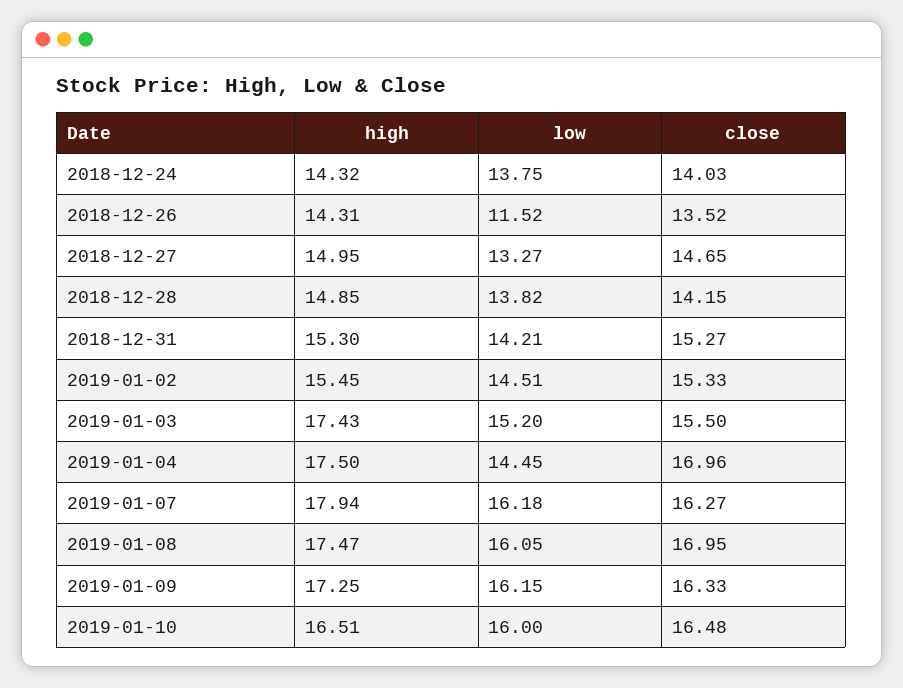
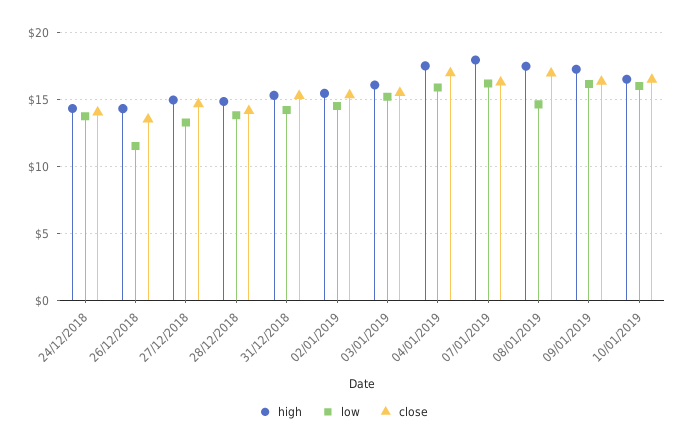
  {
    "high": {
      "2018-12-24": 14.32,
      "2018-12-26": 14.31,
      "2018-12-27": 14.95,
      "2018-12-28": 14.85,
      "2018-12-31": 15.3,
      "2019-01-02": 15.45,
-     "2019-01-03": 17.43,
+     "2019-01-03": 16,
      "2019-01-04": 17.5,
      "2019-01-07": 17.94,
      "2019-01-08": 17.47,
      "2019-01-09": 17.25,
      "2019-01-10": 16.51
    },
    "low": {
      "2018-12-24": 13.75,
      "2018-12-26": 11.52,
      "2018-12-27": 13.27,
      "2018-12-28": 13.82,
      "2018-12-31": 14.21,
      "2019-01-02": 14.51,
      "2019-01-03": 15.2,
-     "2019-01-04": 14.45,
+     "2019-01-04": 16,
      "2019-01-07": 16.18,
-     "2019-01-08": 16.05,
+     "2019-01-08": 14.5,
      "2019-01-09": 16.15,
      "2019-01-10": 16
    },
    "close": {
      "2018-12-24": 14.03,
      "2018-12-26": 13.52,
      "2018-12-27": 14.65,
      "2018-12-28": 14.15,
      "2018-12-31": 15.27,
      "2019-01-02": 15.33,
      "2019-01-03": 15.5,
      "2019-01-04": 16.96,
      "2019-01-07": 16.27,
      "2019-01-08": 16.95,
      "2019-01-09": 16.33,
      "2019-01-10": 16.48
    }
  }

